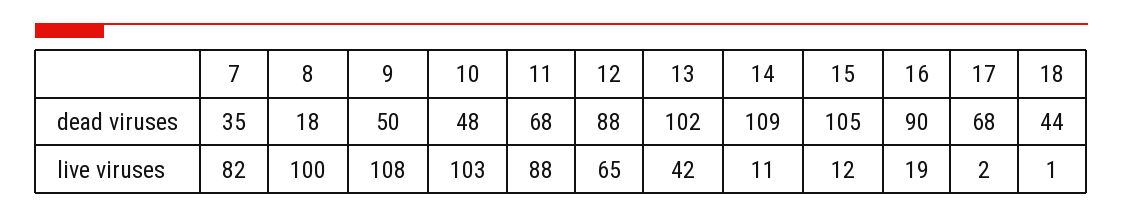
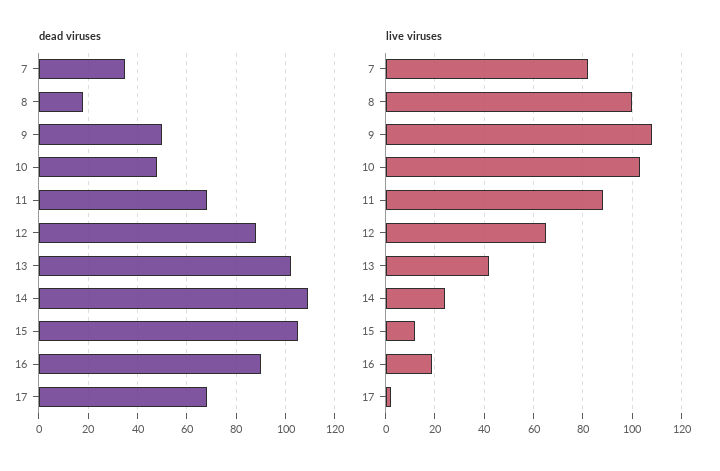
  {
    "dead viruses": {
      "7": 35,
      "8": 18,
      "9": 50,
      "10": 48,
      "11": 68,
      "12": 88,
      "13": 102,
      "14": 109,
      "15": 105,
      "16": 90,
-     "17": 68,
+     "17": 68
-     "18": 44
    },
    "live viruses": {
      "7": 82,
      "8": 100,
      "9": 108,
      "10": 103,
      "11": 88,
      "12": 65,
      "13": 42,
-     "14": 11,
+     "14": 25,
      "15": 12,
      "16": 19,
-     "17": 2,
+     "17": 2
-     "18": 1
    }
  }

